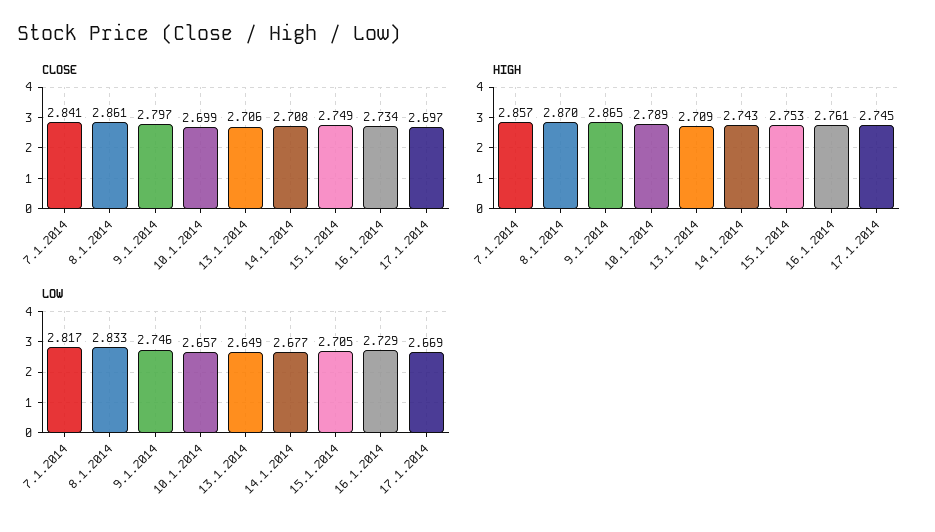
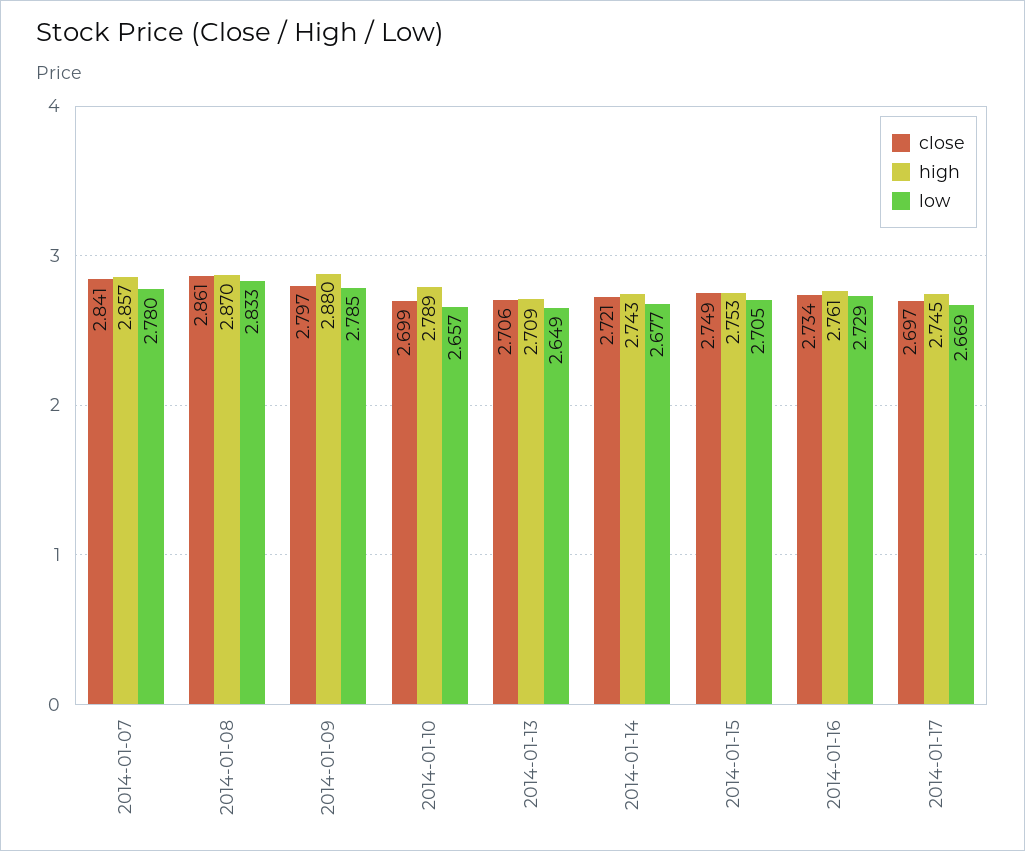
  {
    "CLOSE": {
      "7.1.2014": 2.841,
      "8.1.2014": 2.861,
      "9.1.2014": 2.797,
      "10.1.2014": 2.699,
      "13.1.2014": 2.706,
-     "14.1.2014": 2.708,
+     "14.1.2014": 2.721,
      "15.1.2014": 2.749,
      "16.1.2014": 2.734,
      "17.1.2014": 2.697
    },
    "HIGH": {
      "7.1.2014": 2.857,
      "8.1.2014": 2.87,
-     "9.1.2014": 2.865,
+     "9.1.2014": 2.88,
      "10.1.2014": 2.789,
      "13.1.2014": 2.709,
      "14.1.2014": 2.743,
      "15.1.2014": 2.753,
      "16.1.2014": 2.761,
      "17.1.2014": 2.745
    },
    "LOW": {
-     "7.1.2014": 2.817,
+     "7.1.2014": 2.78,
      "8.1.2014": 2.833,
-     "9.1.2014": 2.746,
+     "9.1.2014": 2.785,
      "10.1.2014": 2.657,
      "13.1.2014": 2.649,
      "14.1.2014": 2.677,
      "15.1.2014": 2.705,
      "16.1.2014": 2.729,
      "17.1.2014": 2.669
    }
  }

